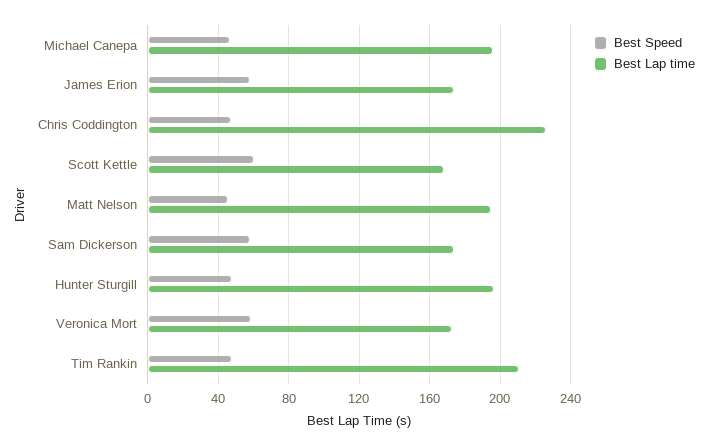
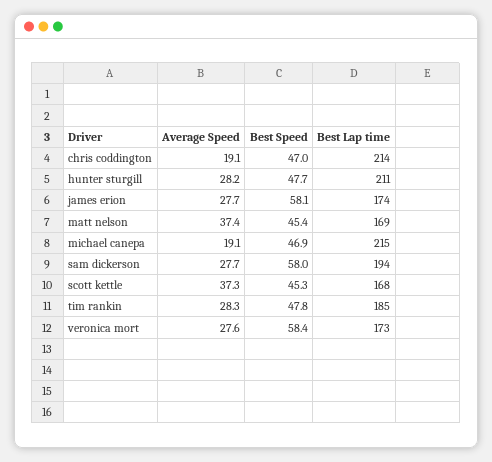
  {
    "Best Speed": {
      "Michael Canepa": 46.9,
      "James Erion": 58.1,
      "Chris Coddington": 47,
-     "Scott Kettle": 60,
+     "Scott Kettle": 45.3,
      "Matt Nelson": 45.4,
      "Sam Dickerson": 58,
      "Hunter Sturgill": 47.7,
      "Veronica Mort": 58.4,
      "Tim Rankin": 47.8
    },
    "Best Lap time": {
-     "Michael Canepa": 195,
+     "Michael Canepa": 215,
      "James Erion": 174,
-     "Chris Coddington": 225,
+     "Chris Coddington": 214,
      "Scott Kettle": 168,
-     "Matt Nelson": 195,
+     "Matt Nelson": 169,
-     "Sam Dickerson": 175,
+     "Sam Dickerson": 194,
-     "Hunter Sturgill": 195,
+     "Hunter Sturgill": 211,
      "Veronica Mort": 173,
-     "Tim Rankin": 210
+     "Tim Rankin": 185
-   }
+   },
+   "Average Speed": {
+     "Chris Coddington": 19.1,
+     "Hunter Sturgill": 28.2,
+     "James Erion": 27.7,
+     "Matt Nelson": 37.4,
+     "Michael Canepa": 19.1,
+     "Sam Dickerson": 27.7,
+     "Scott Kettle": 37.3,
+     "Tim Rankin": 28.3,
+     "Veronica Mort": 27.6
+   }
  }

